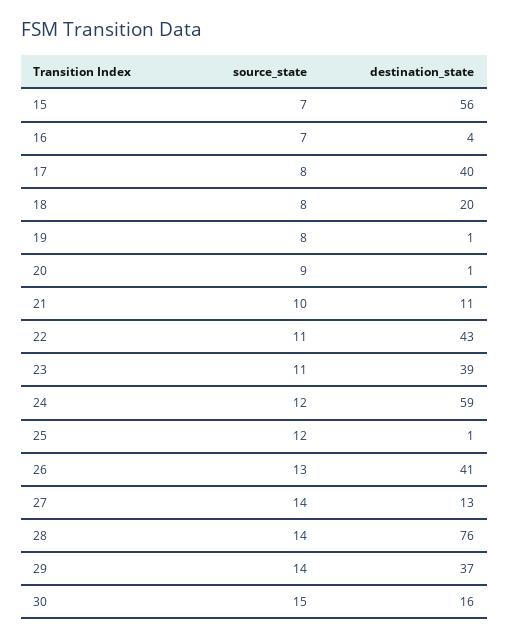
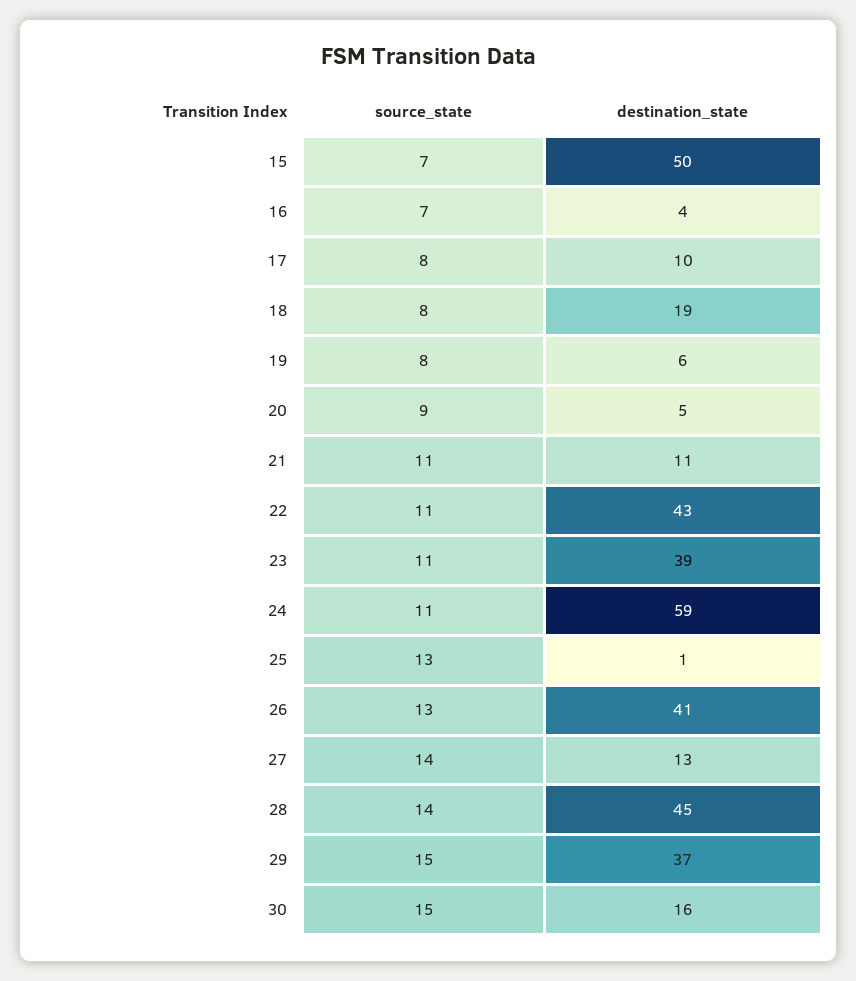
  {
    "source_state": {
      "15": 7,
      "16": 7,
      "17": 8,
      "18": 8,
      "19": 8,
      "20": 9,
-     "21": 10,
+     "21": 11,
      "22": 11,
      "23": 11,
-     "24": 12,
+     "24": 11,
-     "25": 12,
+     "25": 13,
      "26": 13,
      "27": 14,
      "28": 14,
-     "29": 14,
+     "29": 15,
      "30": 15
    },
    "destination_state": {
-     "15": 56,
+     "15": 50,
      "16": 4,
-     "17": 40,
+     "17": 10,
-     "18": 20,
+     "18": 19,
-     "19": 1,
+     "19": 6,
-     "20": 1,
+     "20": 5,
      "21": 11,
      "22": 43,
      "23": 39,
      "24": 59,
      "25": 1,
      "26": 41,
      "27": 13,
-     "28": 76,
+     "28": 45,
      "29": 37,
      "30": 16
    }
  }

